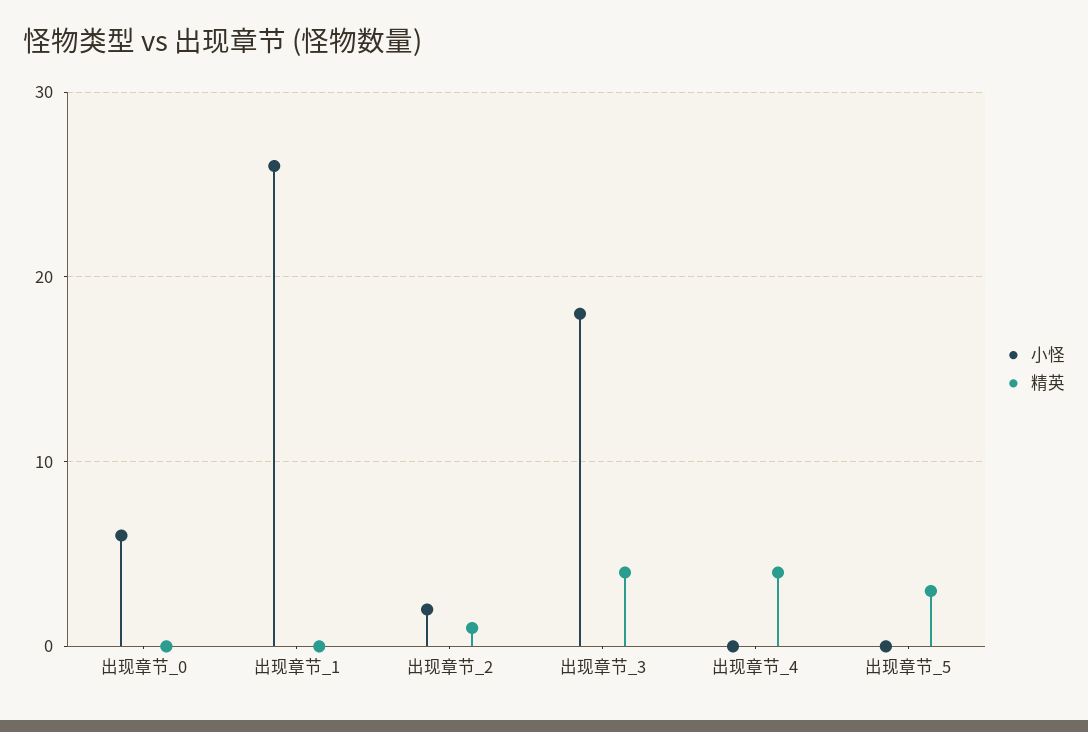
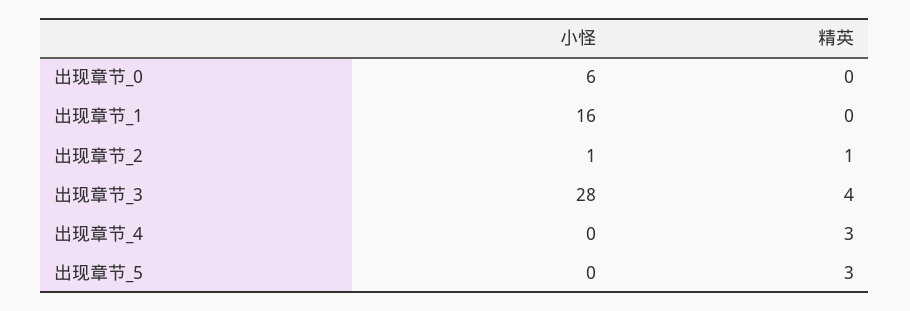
  {
    "小怪": {
      "出现章节_0": 6,
-     "出现章节_1": 26,
+     "出现章节_1": 16,
-     "出现章节_2": 2,
+     "出现章节_2": 1,
-     "出现章节_3": 18,
+     "出现章节_3": 28,
      "出现章节_4": 0,
      "出现章节_5": 0
    },
    "精英": {
      "出现章节_0": 0,
      "出现章节_1": 0,
      "出现章节_2": 1,
      "出现章节_3": 4,
-     "出现章节_4": 4,
+     "出现章节_4": 3,
      "出现章节_5": 3
    }
  }

